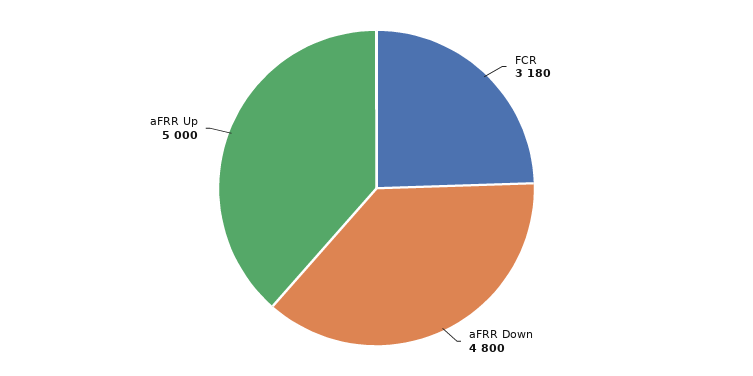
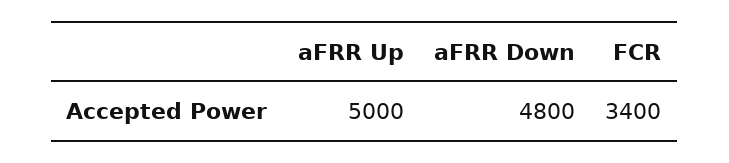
  {
-   "FCR": 3180,
+   "FCR": 3400,
    "aFRR Down": 4800,
    "aFRR Up": 5000
  }

